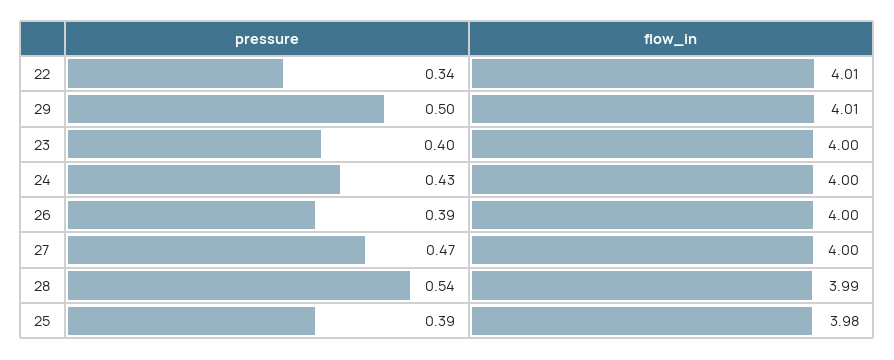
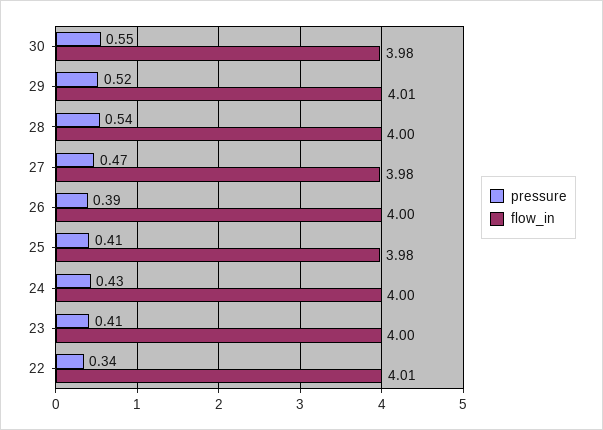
  {
    "pressure": {
      "22": 0.34,
-     "29": 0.5,
+     "29": 0.52,
-     "23": 0.4,
+     "23": 0.41,
      "24": 0.43,
      "26": 0.39,
      "27": 0.47,
      "28": 0.54,
-     "25": 0.39
+     "25": 0.41,
+     "30": 0.55
    },
    "flow_in": {
      "22": 4.01,
      "29": 4.01,
      "23": 4,
      "24": 4,
      "26": 4,
-     "27": 4,
+     "27": 3.98,
-     "28": 3.99,
+     "28": 4,
-     "25": 3.98
+     "25": 3.98,
+     "30": 3.98
    }
  }

